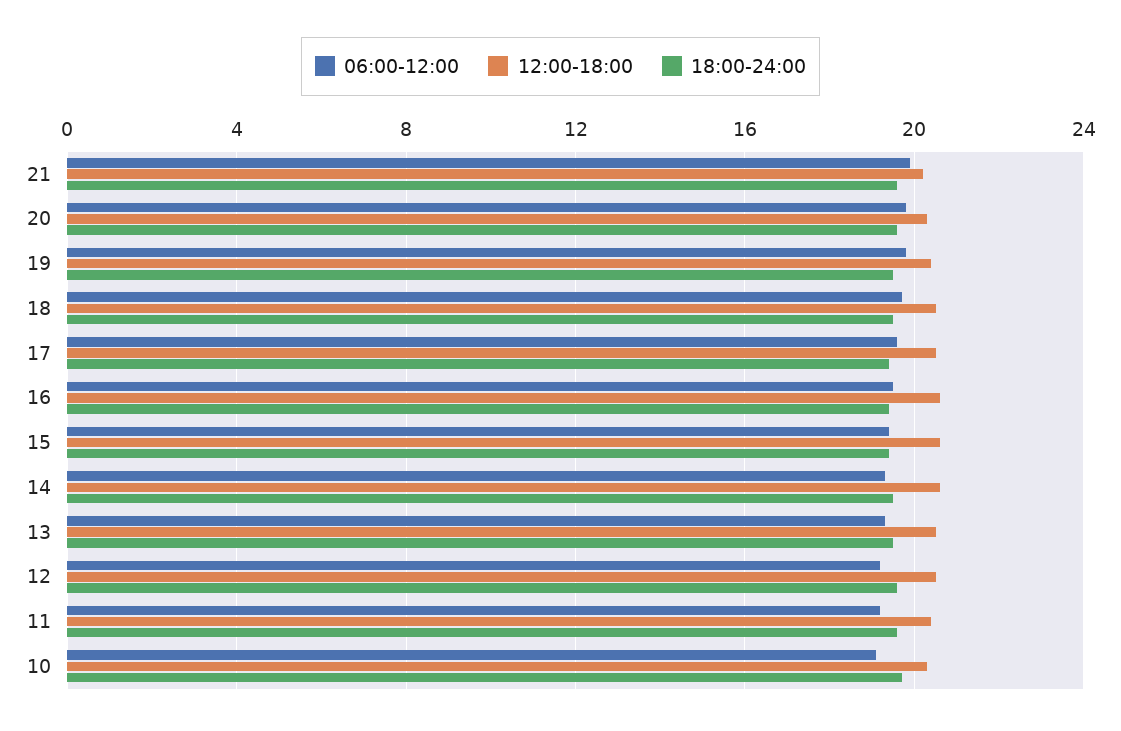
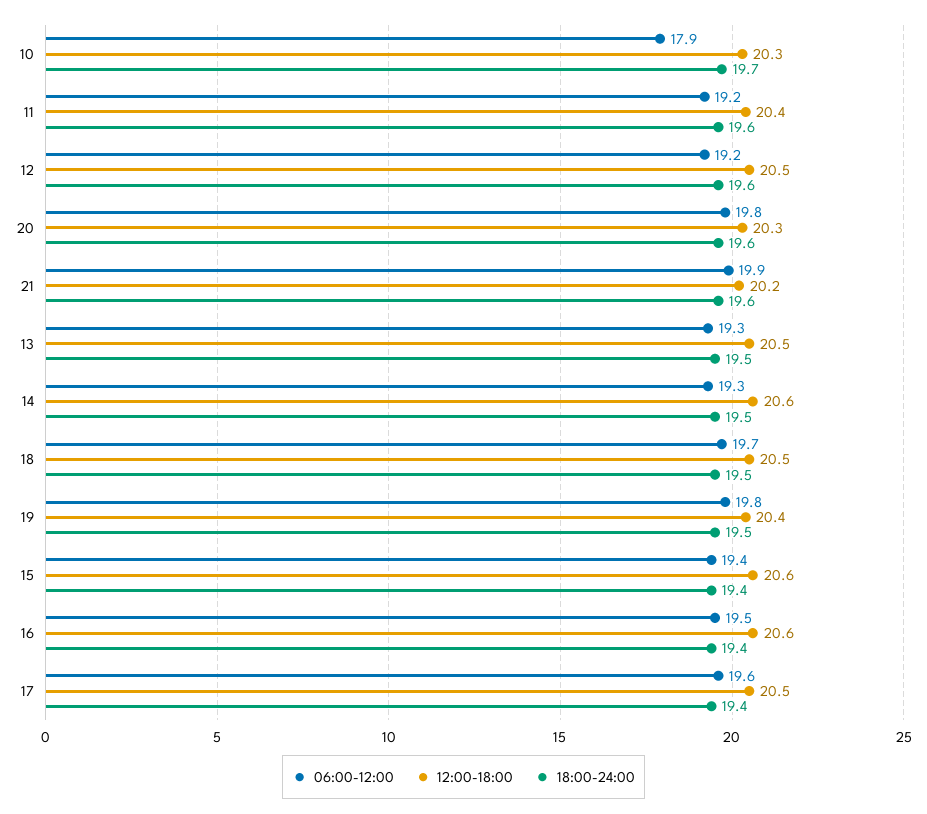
  {
    "06:00-12:00": {
      "21": 19.9,
      "20": 19.8,
      "19": 19.8,
      "18": 19.7,
      "17": 19.6,
      "16": 19.5,
      "15": 19.4,
      "14": 19.3,
      "13": 19.3,
      "12": 19.2,
      "11": 19.2,
-     "10": 19
+     "10": 17.9
    },
    "12:00-18:00": {
      "21": 20.2,
      "20": 20.3,
      "19": 20.4,
      "18": 20.5,
      "17": 20.5,
      "16": 20.6,
      "15": 20.6,
      "14": 20.6,
      "13": 20.5,
      "12": 20.5,
      "11": 20.4,
      "10": 20.3
    },
    "18:00-24:00": {
      "21": 19.6,
      "20": 19.6,
      "19": 19.5,
      "18": 19.5,
      "17": 19.4,
      "16": 19.4,
      "15": 19.4,
      "14": 19.5,
      "13": 19.5,
      "12": 19.6,
      "11": 19.6,
      "10": 19.7
    }
  }

